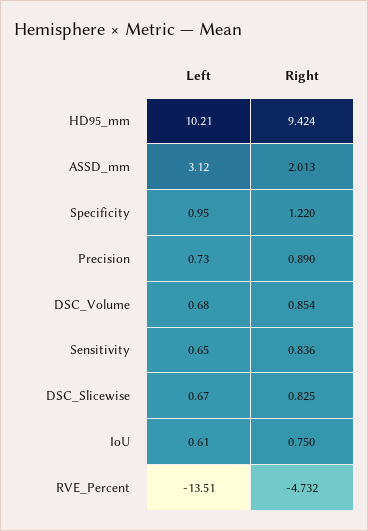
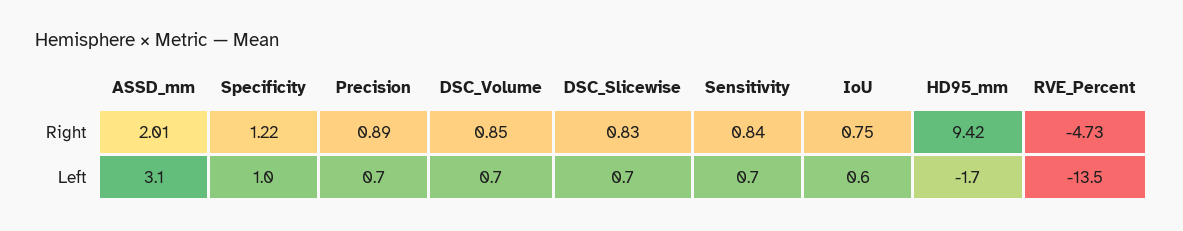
  {
    "Left": {
-     "HD95_mm": 10.21,
+     "HD95_mm": -1.7,
      "ASSD_mm": 3.12,
      "Specificity": 0.95,
      "Precision": 0.73,
      "DSC_Volume": 0.68,
      "Sensitivity": 0.65,
      "DSC_Slicewise": 0.67,
      "IoU": 0.61,
      "RVE_Percent": -13.51
    },
    "Right": {
      "HD95_mm": 9.424,
      "ASSD_mm": 2.013,
      "Specificity": 1.22,
      "Precision": 0.89,
      "DSC_Volume": 0.854,
      "Sensitivity": 0.836,
      "DSC_Slicewise": 0.825,
      "IoU": 0.75,
      "RVE_Percent": -4.732
    }
  }

